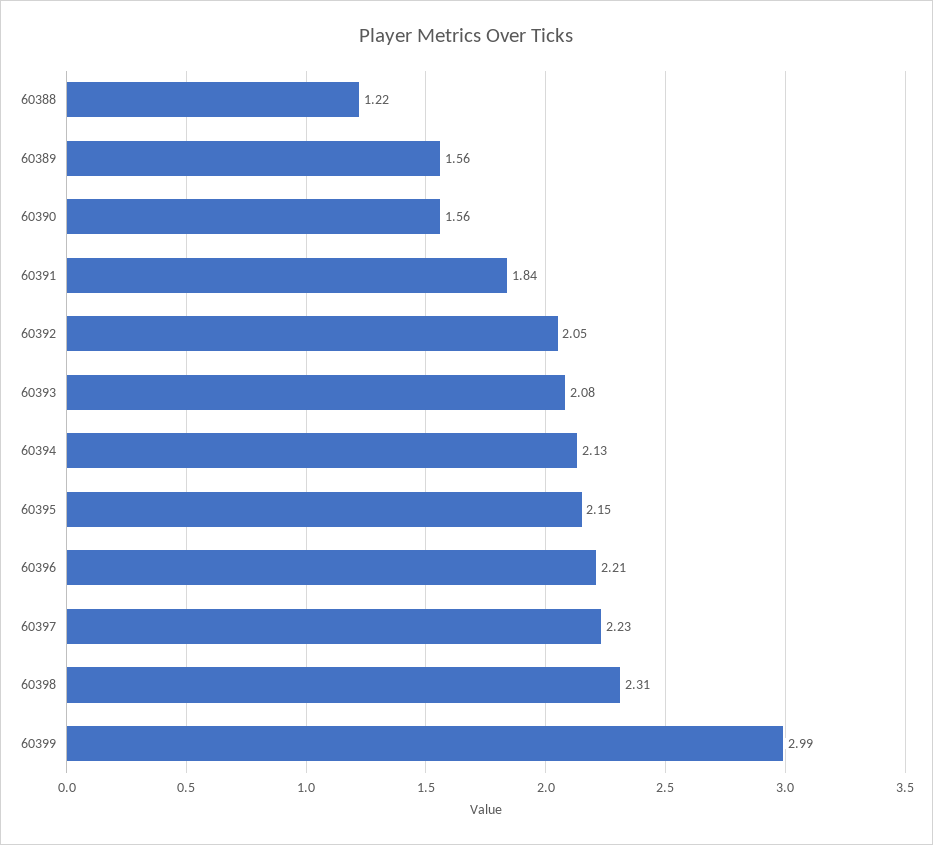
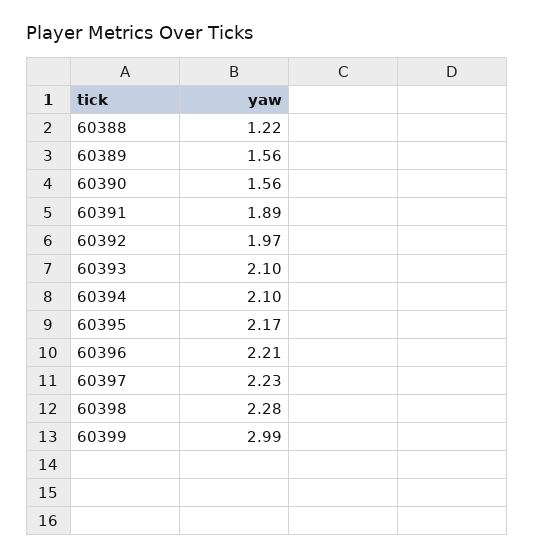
  {
    "60388": 1.22,
    "60389": 1.56,
    "60390": 1.56,
-   "60391": 1.84,
+   "60391": 1.89,
-   "60392": 2.05,
+   "60392": 1.97,
-   "60393": 2.08,
+   "60393": 2.1,
-   "60394": 2.13,
+   "60394": 2.1,
-   "60395": 2.15,
+   "60395": 2.17,
    "60396": 2.21,
    "60397": 2.23,
-   "60398": 2.31,
+   "60398": 2.28,
    "60399": 2.99
  }

